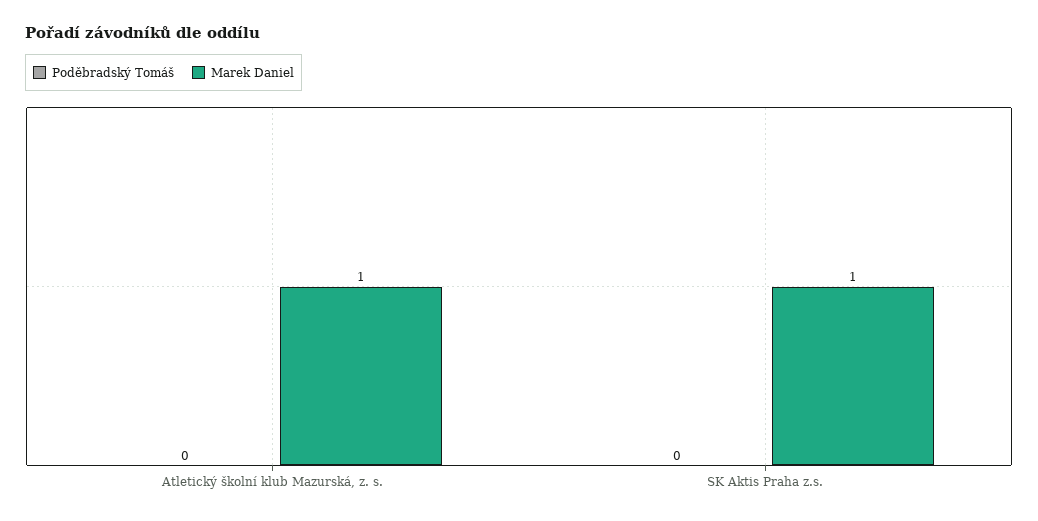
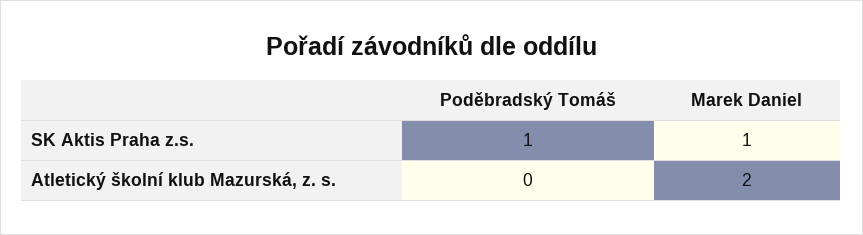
  {
    "Poděbradský Tomáš": {
      "Atletický školní klub Mazurská, z. s.": 0,
-     "SK Aktis Praha z.s.": 0
+     "SK Aktis Praha z.s.": 1
    },
    "Marek Daniel": {
-     "Atletický školní klub Mazurská, z. s.": 1,
+     "Atletický školní klub Mazurská, z. s.": 2,
      "SK Aktis Praha z.s.": 1
    }
  }

